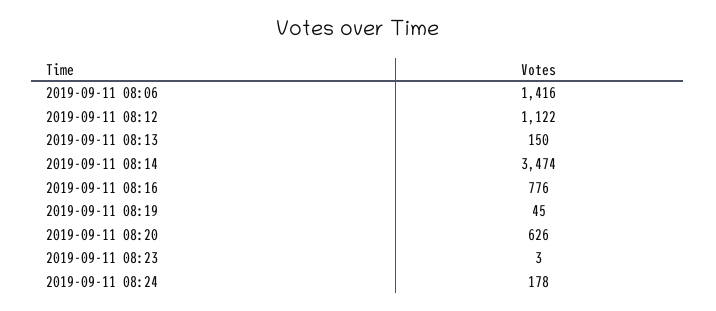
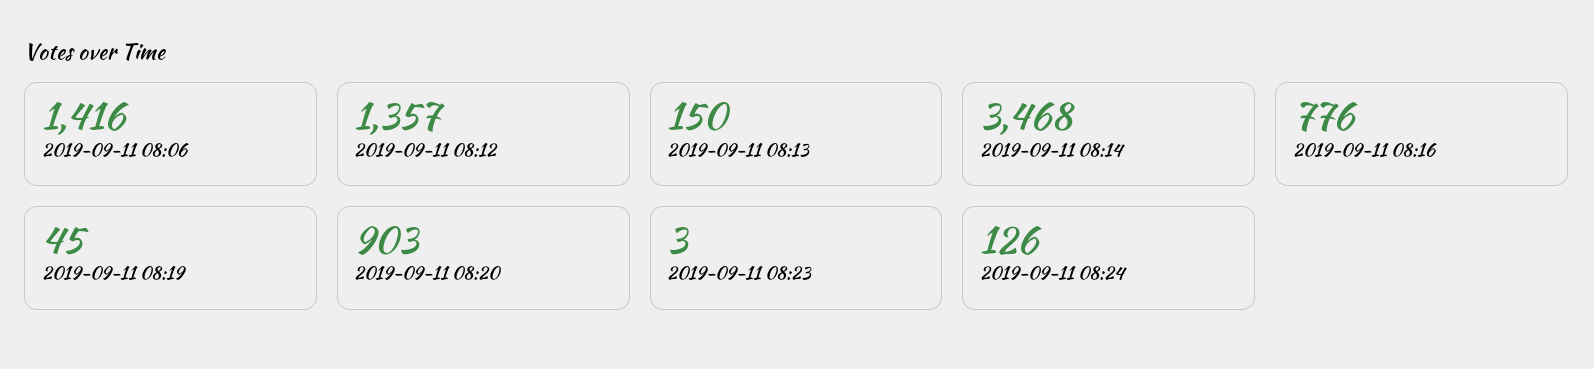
  {
    "2019-09-11 08:06": 1416,
-   "2019-09-11 08:12": 1122,
+   "2019-09-11 08:12": 1357,
    "2019-09-11 08:13": 150,
-   "2019-09-11 08:14": 3474,
+   "2019-09-11 08:14": 3468,
    "2019-09-11 08:16": 776,
    "2019-09-11 08:19": 45,
-   "2019-09-11 08:20": 626,
+   "2019-09-11 08:20": 903,
    "2019-09-11 08:23": 3,
-   "2019-09-11 08:24": 178
+   "2019-09-11 08:24": 126
  }

